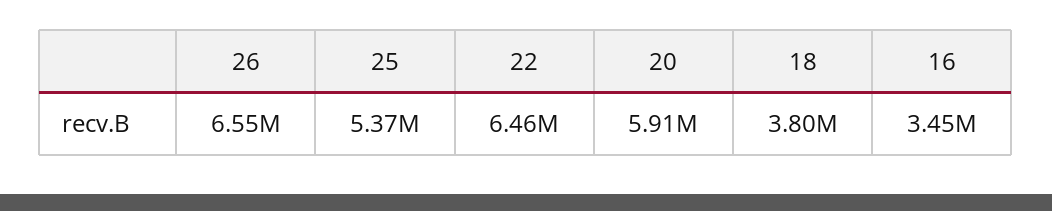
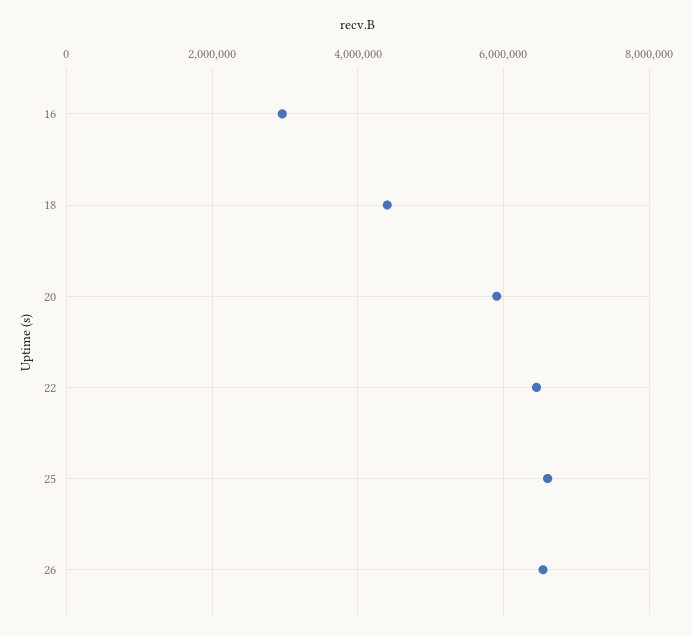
  {
    "26": 6550000,
-   "25": 5370000,
+   "25": 6600000,
    "22": 6460000,
    "20": 5910000,
-   "18": 3800000,
+   "18": 4400000,
-   "16": 3450000
+   "16": 3000000
  }

